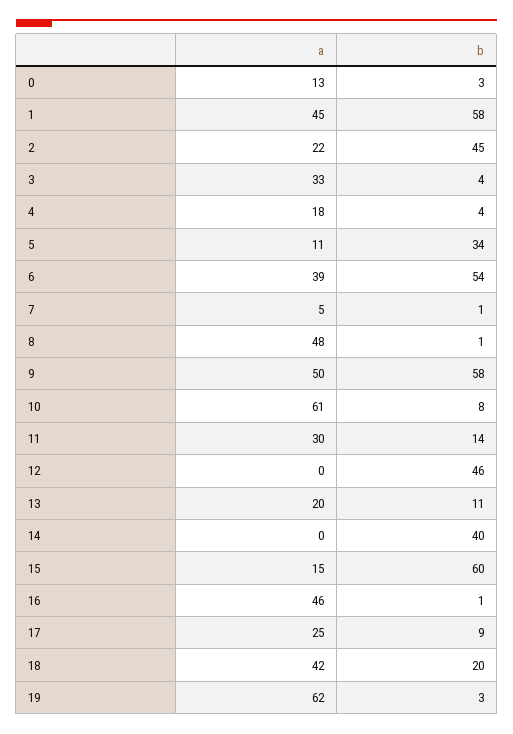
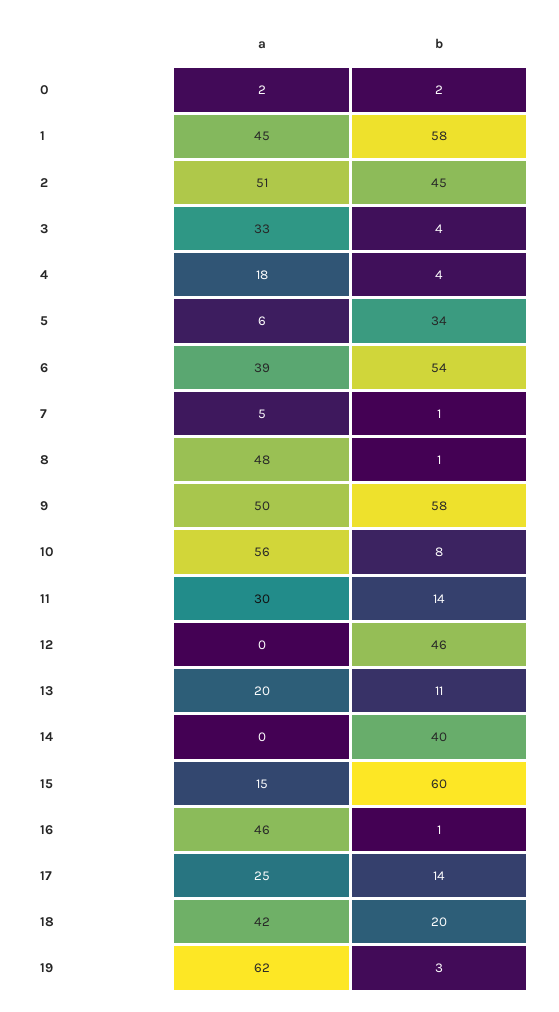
  {
    "a": {
-     "0": 13,
+     "0": 2,
      "1": 45,
-     "2": 22,
+     "2": 51,
      "3": 33,
      "4": 18,
-     "5": 11,
+     "5": 6,
      "6": 39,
      "7": 5,
      "8": 48,
      "9": 50,
-     "10": 61,
+     "10": 56,
      "11": 30,
      "12": 0,
      "13": 20,
      "14": 0,
      "15": 15,
      "16": 46,
      "17": 25,
      "18": 42,
      "19": 62
    },
    "b": {
-     "0": 3,
+     "0": 2,
      "1": 58,
      "2": 45,
      "3": 4,
      "4": 4,
      "5": 34,
      "6": 54,
      "7": 1,
      "8": 1,
      "9": 58,
      "10": 8,
      "11": 14,
      "12": 46,
      "13": 11,
      "14": 40,
      "15": 60,
      "16": 1,
-     "17": 9,
+     "17": 14,
      "18": 20,
      "19": 3
    }
  }

